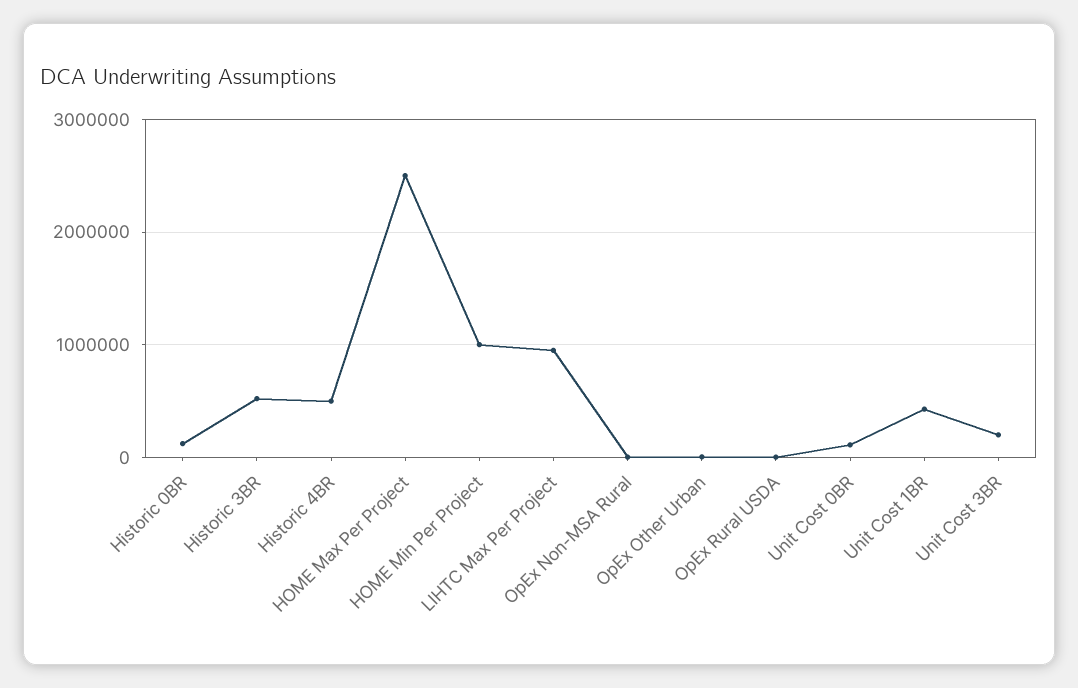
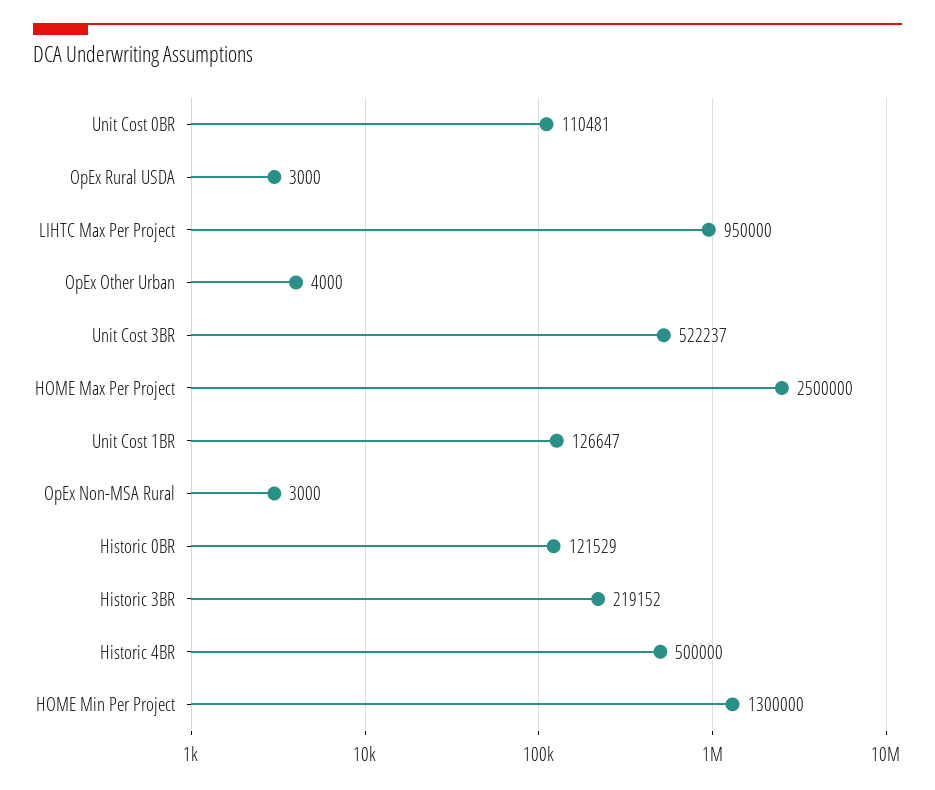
  {
    "Historic 0BR": 121529,
-   "Historic 3BR": 500000,
+   "Historic 3BR": 219152,
    "Historic 4BR": 500000,
    "HOME Max Per Project": 2500000,
-   "HOME Min Per Project": 1000000,
+   "HOME Min Per Project": 1300000,
    "LIHTC Max Per Project": 950000,
    "OpEx Non-MSA Rural": 3000,
    "OpEx Other Urban": 4000,
    "OpEx Rural USDA": 3000,
    "Unit Cost 0BR": 110481,
-   "Unit Cost 1BR": 400000,
+   "Unit Cost 1BR": 126647,
-   "Unit Cost 3BR": 200000
+   "Unit Cost 3BR": 522237
  }

